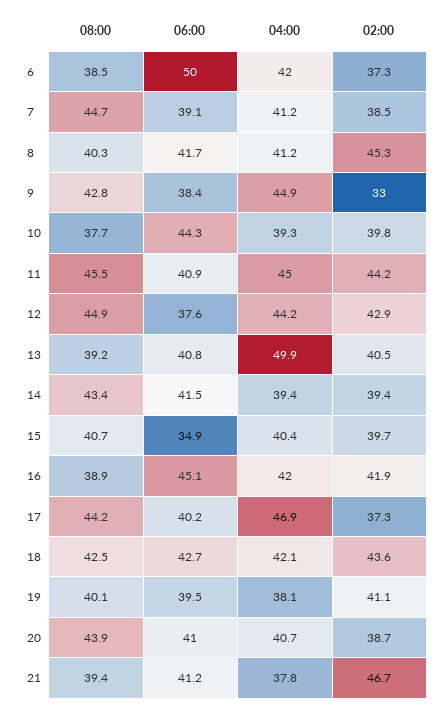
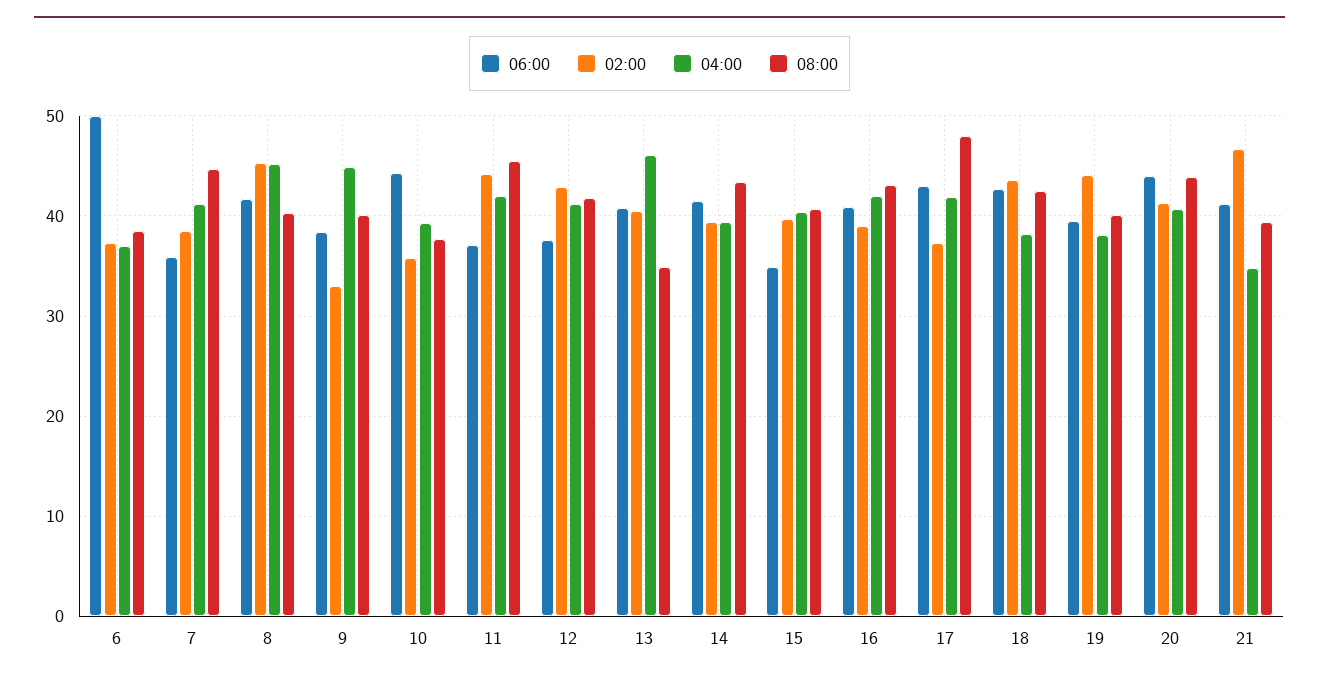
  {
    "08:00": {
      "6": 38.5,
      "7": 44.7,
      "8": 40.3,
-     "9": 42.8,
+     "9": 40,
      "10": 37.7,
      "11": 45.5,
-     "12": 44.9,
+     "12": 42,
-     "13": 39.2,
+     "13": 35,
      "14": 43.4,
      "15": 40.7,
-     "16": 38.9,
+     "16": 43,
-     "17": 44.2,
+     "17": 48,
      "18": 42.5,
      "19": 40.1,
      "20": 43.9,
      "21": 39.4
    },
    "06:00": {
      "6": 50,
-     "7": 39.1,
+     "7": 36,
      "8": 41.7,
      "9": 38.4,
      "10": 44.3,
-     "11": 40.9,
+     "11": 37,
      "12": 37.6,
      "13": 40.8,
      "14": 41.5,
      "15": 34.9,
-     "16": 45.1,
+     "16": 41,
-     "17": 40.2,
+     "17": 43,
      "18": 42.7,
      "19": 39.5,
-     "20": 41,
+     "20": 44,
      "21": 41.2
    },
    "04:00": {
-     "6": 42,
+     "6": 37,
      "7": 41.2,
-     "8": 41.2,
+     "8": 45,
      "9": 44.9,
      "10": 39.3,
-     "11": 45,
+     "11": 42,
-     "12": 44.2,
+     "12": 41,
-     "13": 49.9,
+     "13": 46,
      "14": 39.4,
      "15": 40.4,
      "16": 42,
-     "17": 46.9,
+     "17": 42,
-     "18": 42.1,
+     "18": 38,
      "19": 38.1,
      "20": 40.7,
-     "21": 37.8
+     "21": 35
    },
    "02:00": {
      "6": 37.3,
      "7": 38.5,
      "8": 45.3,
      "9": 33,
-     "10": 39.8,
+     "10": 36,
      "11": 44.2,
      "12": 42.9,
      "13": 40.5,
      "14": 39.4,
      "15": 39.7,
-     "16": 41.9,
+     "16": 39,
      "17": 37.3,
      "18": 43.6,
-     "19": 41.1,
+     "19": 44,
-     "20": 38.7,
+     "20": 41,
      "21": 46.7
    }
  }

